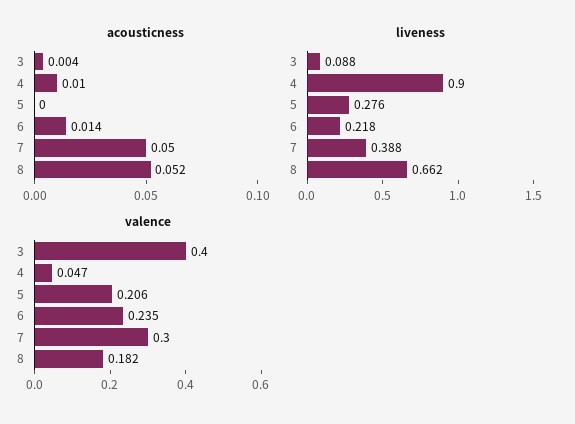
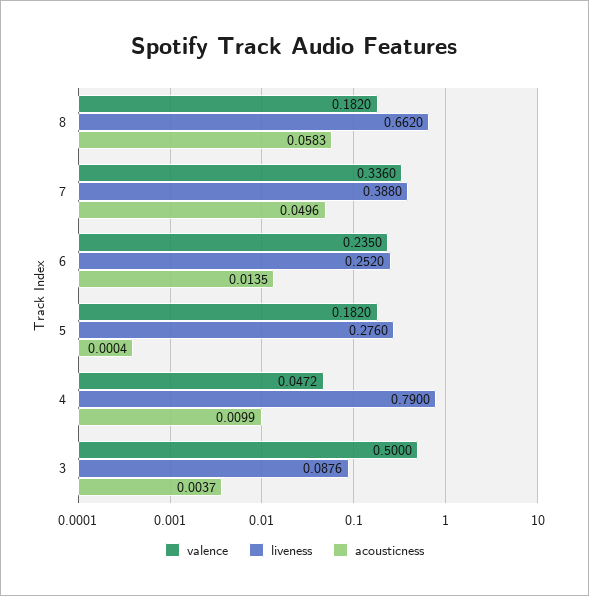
  {
    "acousticness": {
      "3": 0.0037,
      "4": 0.0099,
      "5": 0.0004,
      "6": 0.0135,
      "7": 0.0496,
-     "8": 0.052
+     "8": 0.0583
    },
    "liveness": {
      "3": 0.0876,
-     "4": 0.9,
+     "4": 0.79,
      "5": 0.276,
-     "6": 0.218,
+     "6": 0.252,
      "7": 0.388,
      "8": 0.662
    },
    "valence": {
-     "3": 0.4,
+     "3": 0.5,
      "4": 0.0472,
-     "5": 0.206,
+     "5": 0.182,
      "6": 0.235,
-     "7": 0.3,
+     "7": 0.336,
      "8": 0.182
    }
  }

